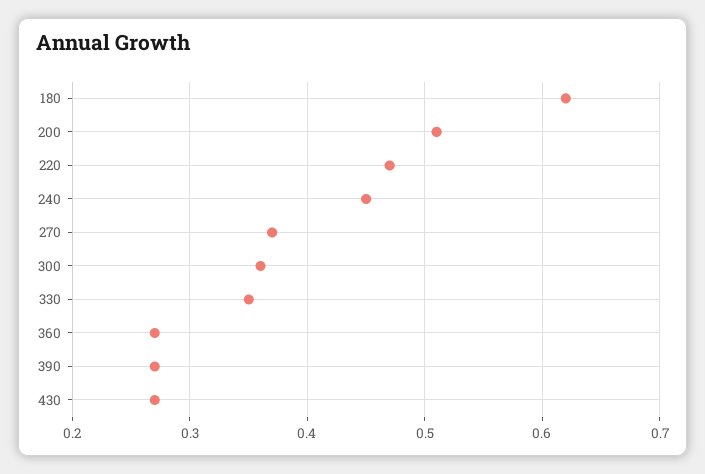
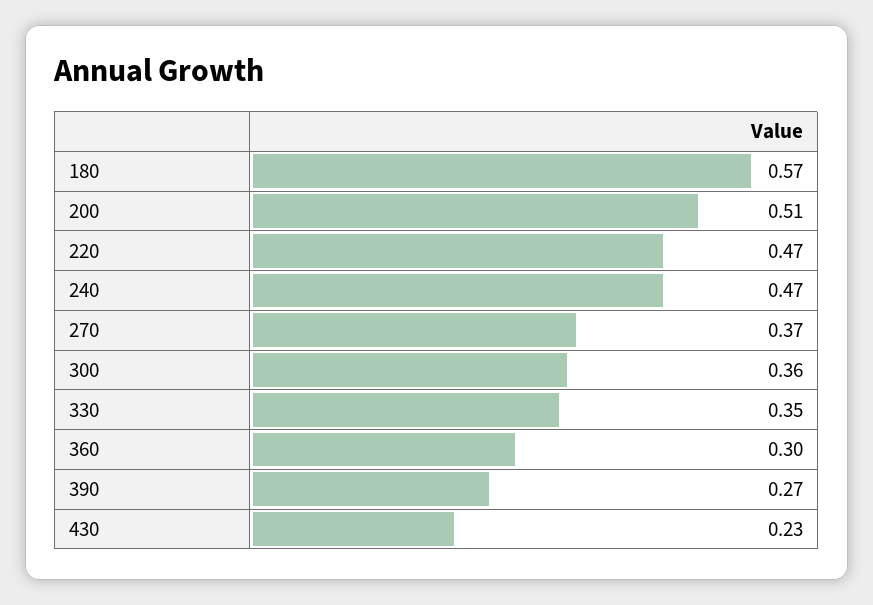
  {
-   "180": 0.62,
+   "180": 0.57,
    "200": 0.51,
    "220": 0.47,
-   "240": 0.45,
+   "240": 0.47,
    "270": 0.37,
    "300": 0.36,
    "330": 0.35,
-   "360": 0.27,
+   "360": 0.3,
    "390": 0.27,
-   "430": 0.27
+   "430": 0.23
  }

